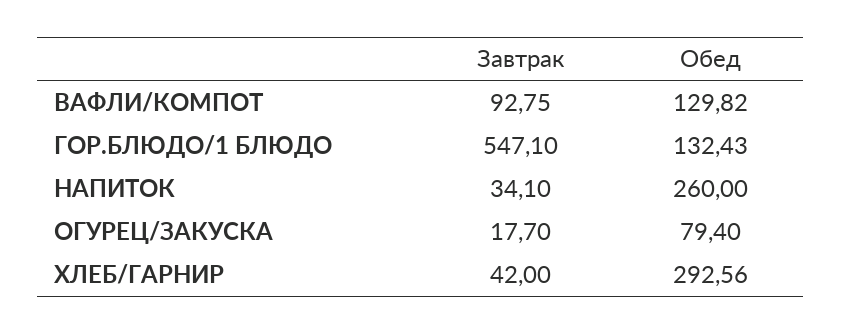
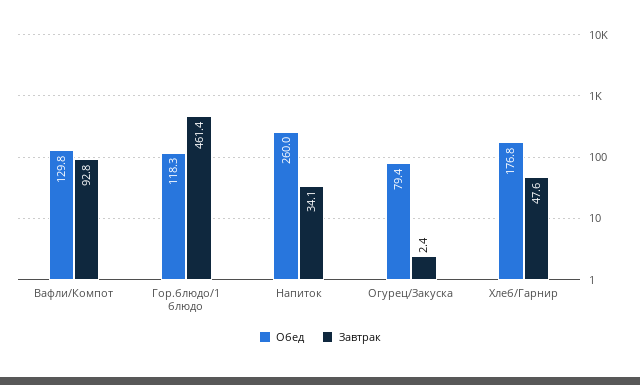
  {
    "Завтрак": {
      "ВАФЛИ/КОМПОТ": 92.75,
-     "ГОР.БЛЮДО/1 БЛЮДО": 547.1,
+     "ГОР.БЛЮДО/1 БЛЮДО": 461.4,
      "НАПИТОК": 34.1,
-     "ОГУРЕЦ/ЗАКУСКА": 17.7,
+     "ОГУРЕЦ/ЗАКУСКА": 2.4,
-     "ХЛЕБ/ГАРНИР": 42
+     "ХЛЕБ/ГАРНИР": 47.6
    },
    "Обед": {
      "ВАФЛИ/КОМПОТ": 129.82,
-     "ГОР.БЛЮДО/1 БЛЮДО": 132.43,
+     "ГОР.БЛЮДО/1 БЛЮДО": 118.3,
      "НАПИТОК": 260,
      "ОГУРЕЦ/ЗАКУСКА": 79.4,
-     "ХЛЕБ/ГАРНИР": 292.56
+     "ХЛЕБ/ГАРНИР": 176.8
    }
  }

